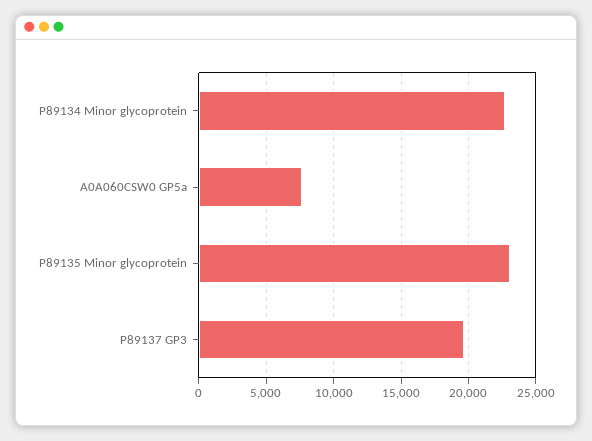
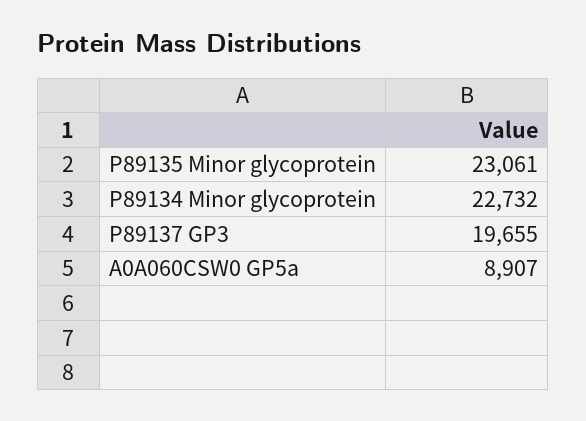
  {
    "P89134 Minor glycoprotein": 22732,
-   "A0A060CSW0 GP5a": 7500,
+   "A0A060CSW0 GP5a": 8907,
    "P89135 Minor glycoprotein": 23061,
    "P89137 GP3": 19655
  }

